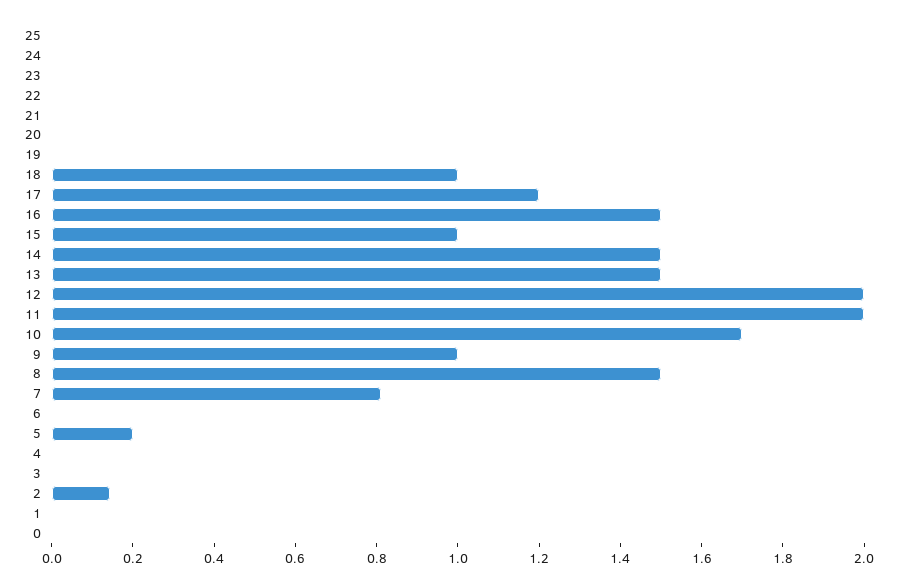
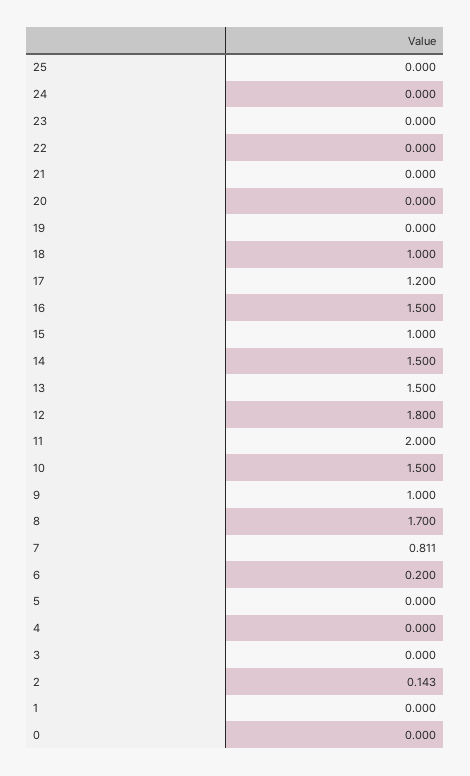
  {
    "25": 0,
    "24": 0,
    "23": 0,
    "22": 0,
    "21": 0,
    "20": 0,
    "19": 0,
    "18": 1,
    "17": 1.2,
    "16": 1.5,
    "15": 1,
    "14": 1.5,
    "13": 1.5,
-   "12": 2,
+   "12": 1.8,
    "11": 2,
-   "10": 1.7,
+   "10": 1.5,
    "9": 1,
-   "8": 1.5,
+   "8": 1.7,
    "7": 0.811,
-   "6": 0,
+   "6": 0.2,
-   "5": 0.2,
+   "5": 0,
    "4": 0,
    "3": 0,
    "2": 0.143,
    "1": 0,
    "0": 0
  }

